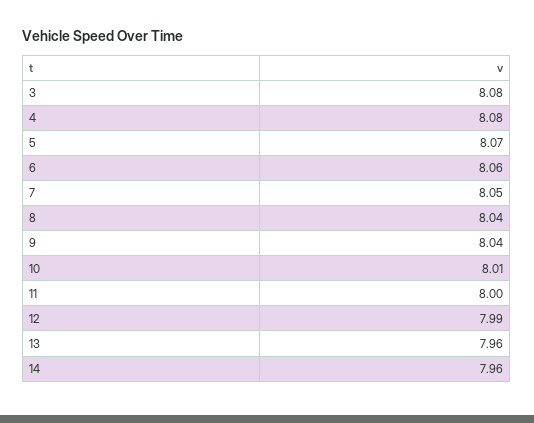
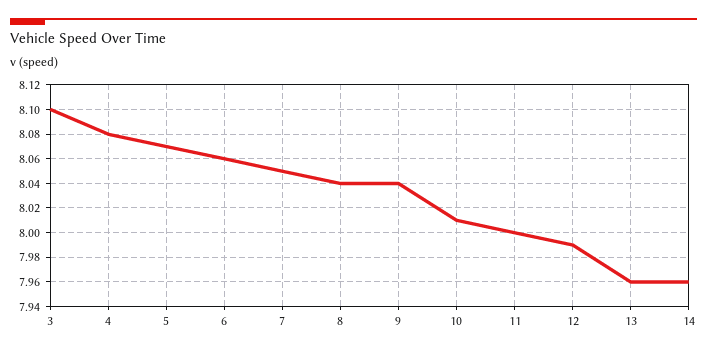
  {
-   "3": 8.08,
+   "3": 8.1,
    "4": 8.08,
    "5": 8.07,
    "6": 8.06,
    "7": 8.05,
    "8": 8.04,
    "9": 8.04,
    "10": 8.01,
    "11": 8,
    "12": 7.99,
    "13": 7.96,
    "14": 7.96
  }

